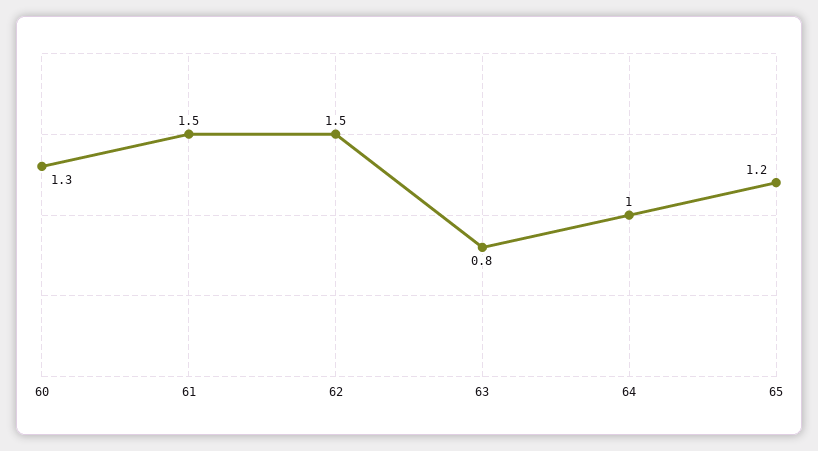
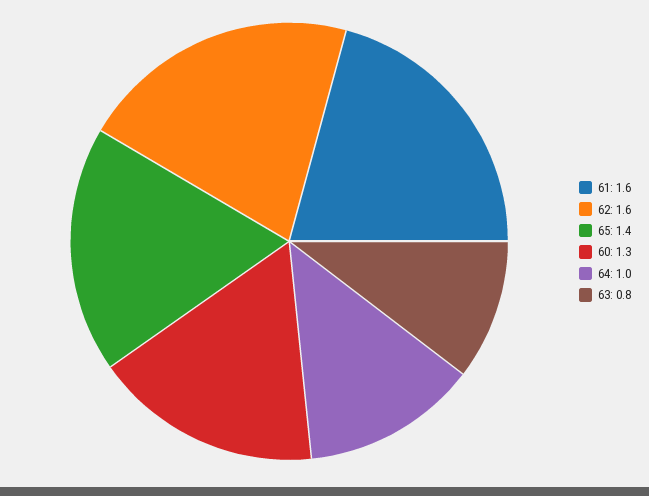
  {
    "60": 1.3,
-   "61": 1.5,
+   "61": 1.6,
-   "62": 1.5,
+   "62": 1.6,
    "63": 0.8,
    "64": 1,
-   "65": 1.2
+   "65": 1.4
  }

